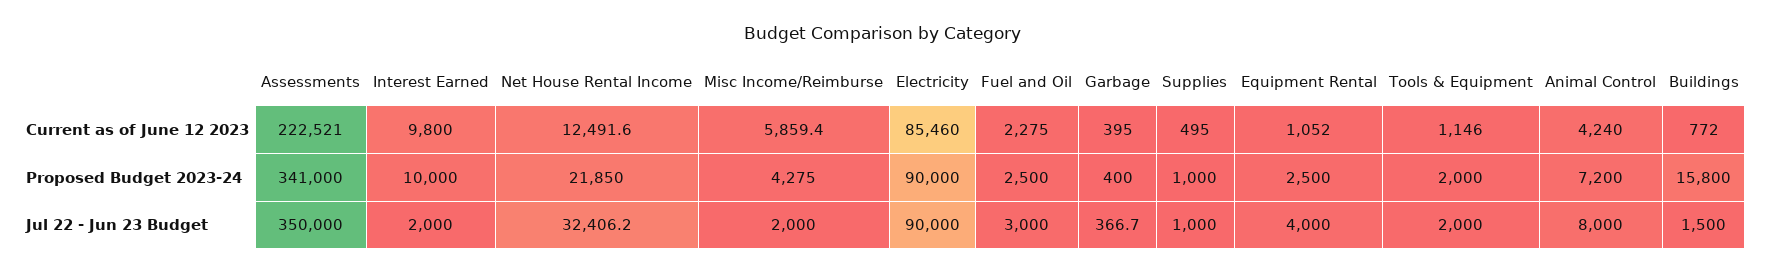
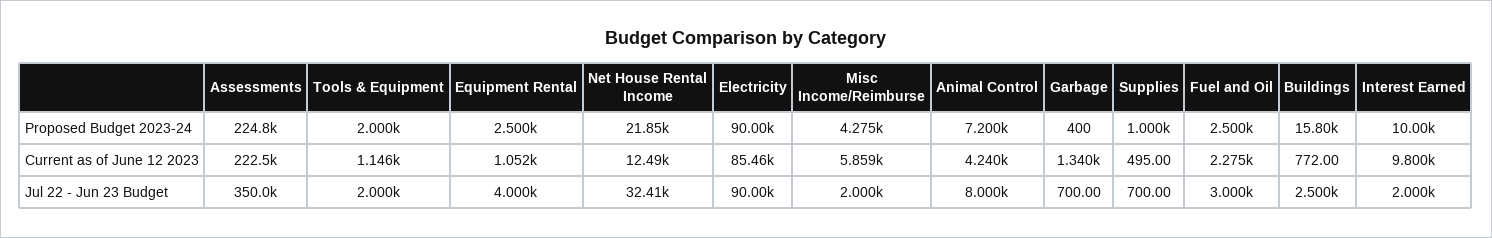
  {
    "Assessments": {
      "Current as of June 12 2023": 222521,
-     "Proposed Budget 2023-24": 341000,
+     "Proposed Budget 2023-24": 224800,
      "Jul 22 - Jun 23 Budget": 350000
    },
    "Interest Earned": {
      "Current as of June 12 2023": 9800,
      "Proposed Budget 2023-24": 10000,
      "Jul 22 - Jun 23 Budget": 2000
    },
    "Net House Rental Income": {
      "Current as of June 12 2023": 12491.6,
      "Proposed Budget 2023-24": 21850,
      "Jul 22 - Jun 23 Budget": 32406.2
    },
    "Misc Income/Reimburse": {
      "Current as of June 12 2023": 5859.4,
      "Proposed Budget 2023-24": 4275,
      "Jul 22 - Jun 23 Budget": 2000
    },
    "Electricity": {
      "Current as of June 12 2023": 85460,
      "Proposed Budget 2023-24": 90000,
      "Jul 22 - Jun 23 Budget": 90000
    },
    "Fuel and Oil": {
      "Current as of June 12 2023": 2275,
      "Proposed Budget 2023-24": 2500,
      "Jul 22 - Jun 23 Budget": 3000
    },
    "Garbage": {
-     "Current as of June 12 2023": 395,
+     "Current as of June 12 2023": 1340,
      "Proposed Budget 2023-24": 400,
-     "Jul 22 - Jun 23 Budget": 366.7
+     "Jul 22 - Jun 23 Budget": 700
    },
    "Supplies": {
      "Current as of June 12 2023": 495,
      "Proposed Budget 2023-24": 1000,
-     "Jul 22 - Jun 23 Budget": 1000
+     "Jul 22 - Jun 23 Budget": 700
    },
    "Equipment Rental": {
      "Current as of June 12 2023": 1052,
      "Proposed Budget 2023-24": 2500,
      "Jul 22 - Jun 23 Budget": 4000
    },
    "Tools & Equipment": {
      "Current as of June 12 2023": 1146,
      "Proposed Budget 2023-24": 2000,
      "Jul 22 - Jun 23 Budget": 2000
    },
    "Animal Control": {
      "Current as of June 12 2023": 4240,
      "Proposed Budget 2023-24": 7200,
      "Jul 22 - Jun 23 Budget": 8000
    },
    "Buildings": {
      "Current as of June 12 2023": 772,
      "Proposed Budget 2023-24": 15800,
-     "Jul 22 - Jun 23 Budget": 1500
+     "Jul 22 - Jun 23 Budget": 2500
    }
  }

